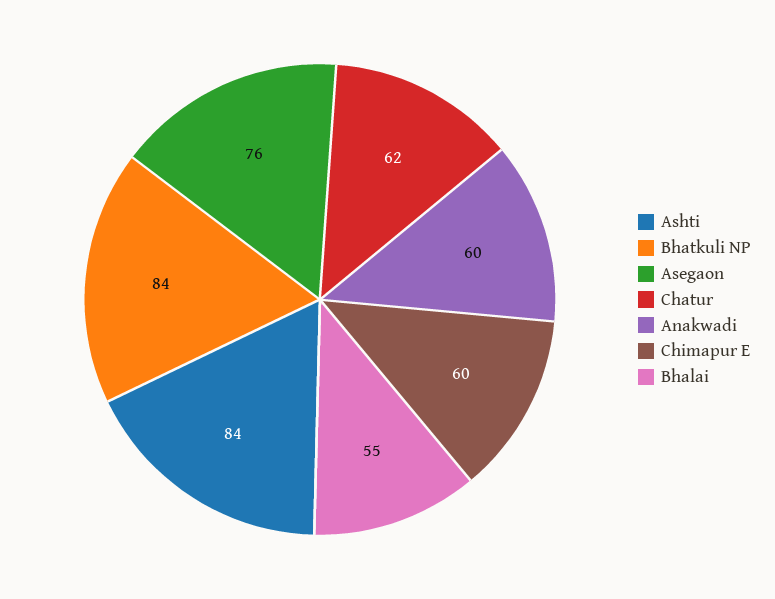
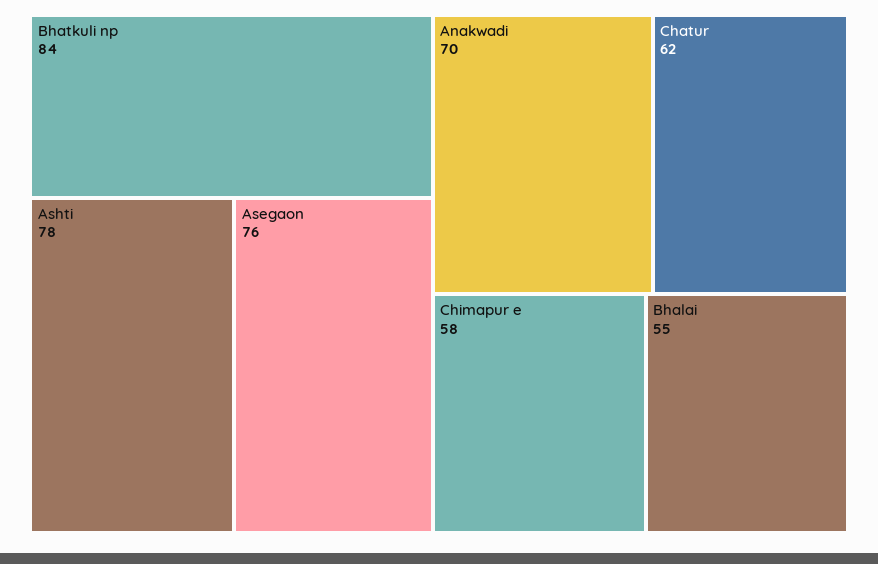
  {
-   "Ashti": 84,
+   "Ashti": 78,
    "Bhatkuli NP": 84,
    "Asegaon": 76,
    "Chatur": 62,
-   "Anakwadi": 60,
+   "Anakwadi": 70,
-   "Chimapur E": 60,
+   "Chimapur E": 58,
    "Bhalai": 55
  }

